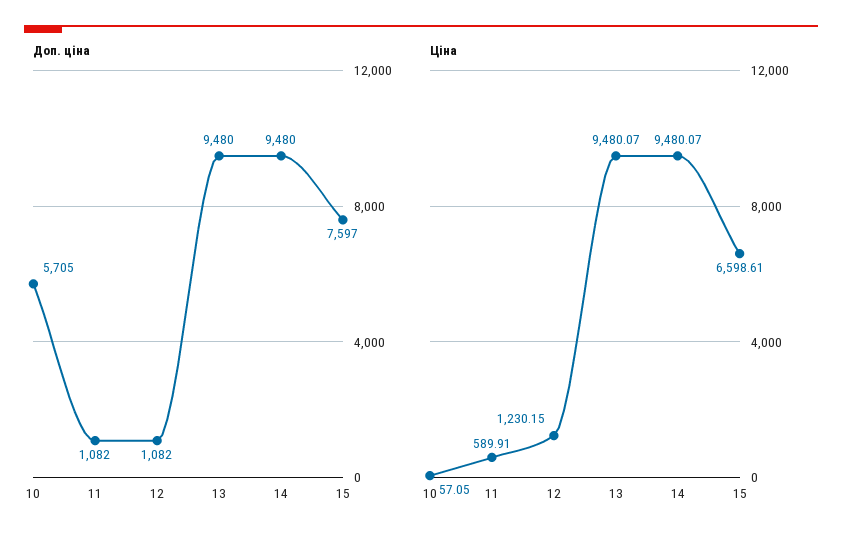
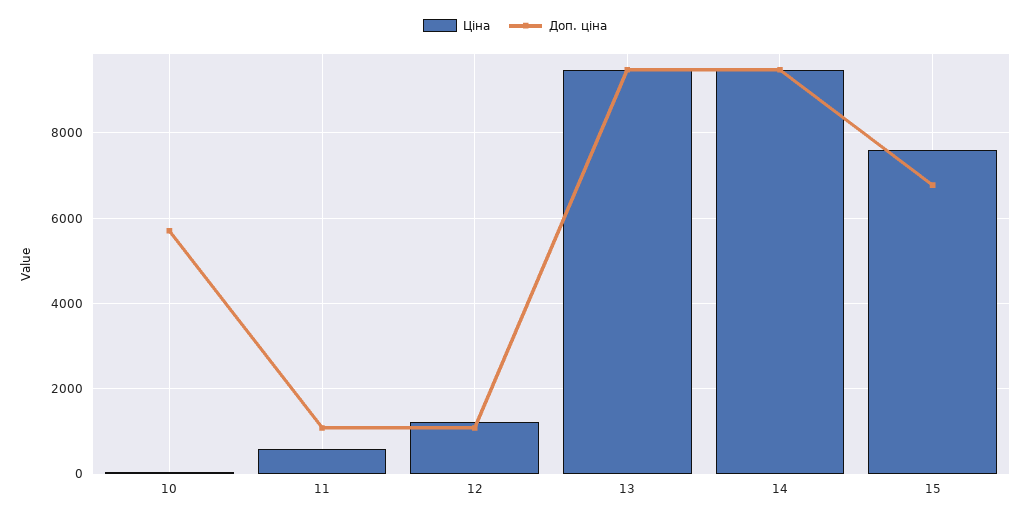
  {
    "Доп. ціна": {
      "10": 5705,
      "11": 1082,
      "12": 1082,
      "13": 9480,
      "14": 9480,
-     "15": 7597
+     "15": 6800
    },
    "Ціна": {
      "10": 57.05,
      "11": 589.91,
      "12": 1230.15,
      "13": 9480.07,
      "14": 9480.07,
-     "15": 6598.61
+     "15": 7600
    }
  }

